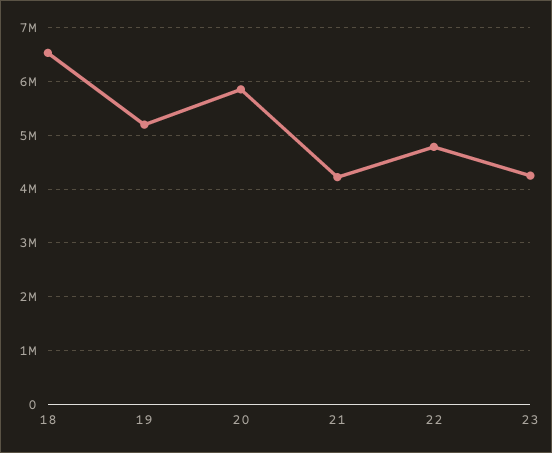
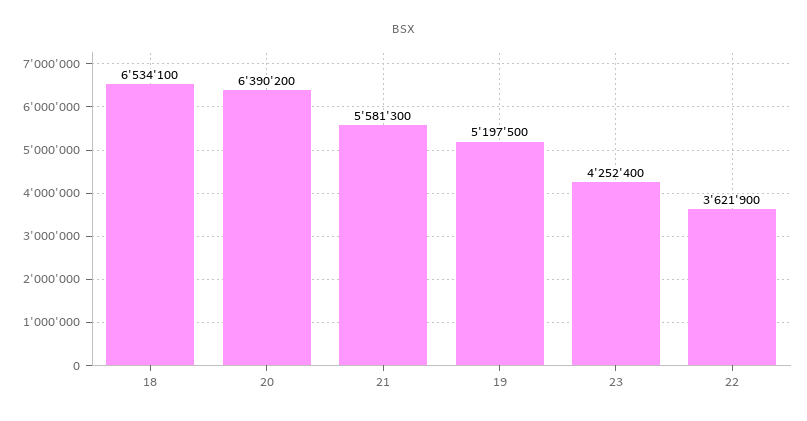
  {
    "18": 6534100,
    "19": 5197500,
-   "20": 5800000,
+   "20": 6390200,
-   "21": 4200000,
+   "21": 5581300,
-   "22": 4800000,
+   "22": 3621900,
    "23": 4252400
  }

